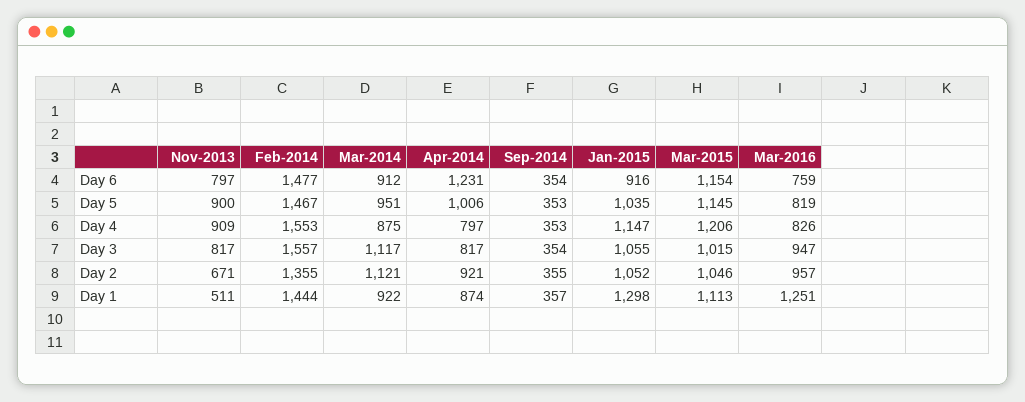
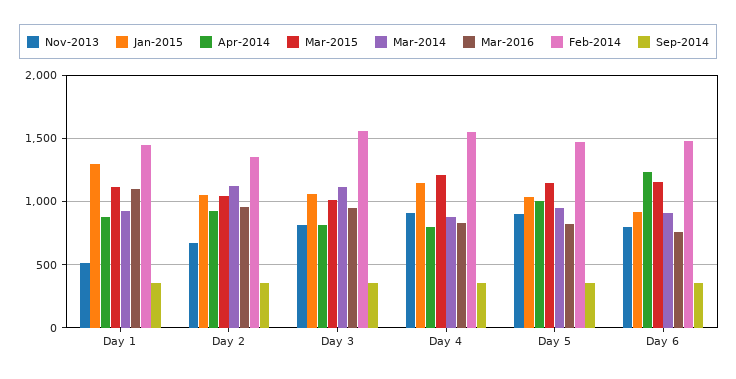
  {
    "Nov-2013": {
      "Day 6": 797,
      "Day 5": 900,
      "Day 4": 909,
      "Day 3": 817,
      "Day 2": 671,
      "Day 1": 511
    },
    "Feb-2014": {
      "Day 6": 1477,
      "Day 5": 1467,
      "Day 4": 1553,
      "Day 3": 1557,
      "Day 2": 1355,
      "Day 1": 1444
    },
    "Mar-2014": {
      "Day 6": 912,
      "Day 5": 951,
      "Day 4": 875,
      "Day 3": 1117,
      "Day 2": 1121,
      "Day 1": 922
    },
    "Apr-2014": {
      "Day 6": 1231,
      "Day 5": 1006,
      "Day 4": 797,
      "Day 3": 817,
      "Day 2": 921,
      "Day 1": 874
    },
    "Sep-2014": {
      "Day 6": 354,
      "Day 5": 353,
      "Day 4": 353,
      "Day 3": 354,
      "Day 2": 355,
      "Day 1": 357
    },
    "Jan-2015": {
      "Day 6": 916,
      "Day 5": 1035,
      "Day 4": 1147,
      "Day 3": 1055,
      "Day 2": 1052,
      "Day 1": 1298
    },
    "Mar-2015": {
      "Day 6": 1154,
      "Day 5": 1145,
      "Day 4": 1206,
      "Day 3": 1015,
      "Day 2": 1046,
      "Day 1": 1113
    },
    "Mar-2016": {
      "Day 6": 759,
      "Day 5": 819,
      "Day 4": 826,
      "Day 3": 947,
      "Day 2": 957,
-     "Day 1": 1251
+     "Day 1": 1100
    }
  }

